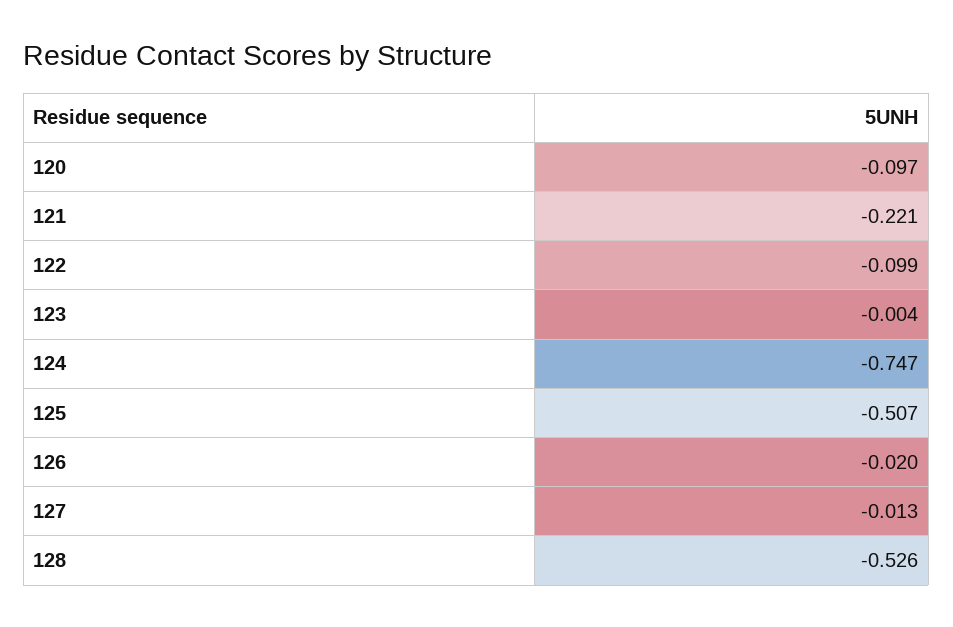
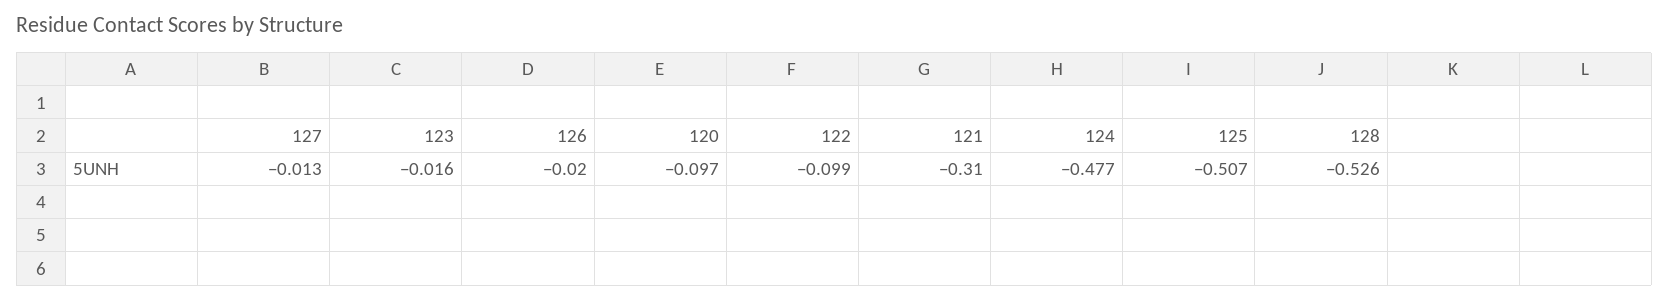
  {
    "120": -0.097,
-   "121": -0.221,
+   "121": -0.31,
    "122": -0.099,
-   "123": -0.004,
+   "123": -0.016,
-   "124": -0.747,
+   "124": -0.477,
    "125": -0.507,
    "126": -0.02,
    "127": -0.013,
    "128": -0.526
  }

